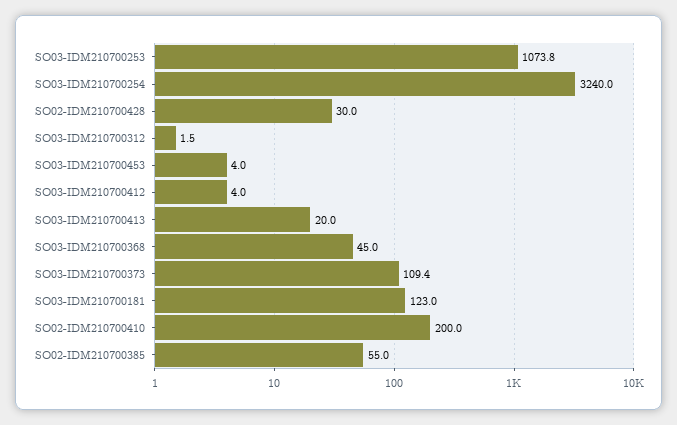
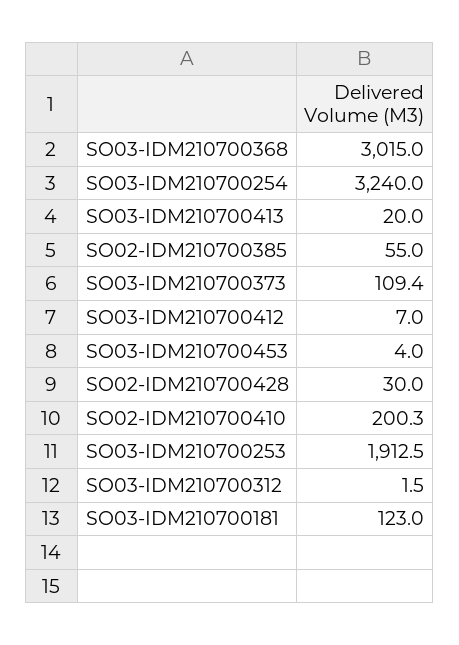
  {
-   "SO03-IDM210700253": 1073.8,
+   "SO03-IDM210700253": 1912.5,
    "SO03-IDM210700254": 3240,
    "SO02-IDM210700428": 30,
    "SO03-IDM210700312": 1.5,
    "SO03-IDM210700453": 4,
-   "SO03-IDM210700412": 4,
+   "SO03-IDM210700412": 7,
    "SO03-IDM210700413": 20,
-   "SO03-IDM210700368": 45,
+   "SO03-IDM210700368": 3015,
    "SO03-IDM210700373": 109.4,
    "SO03-IDM210700181": 123,
-   "SO02-IDM210700410": 200,
+   "SO02-IDM210700410": 200.3,
    "SO02-IDM210700385": 55
  }

